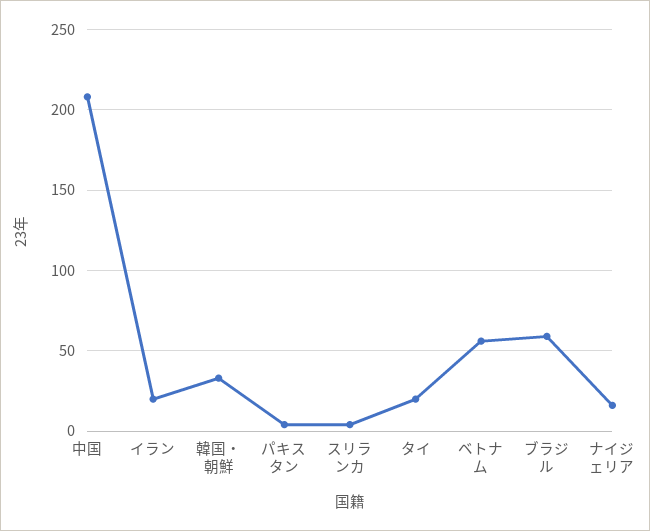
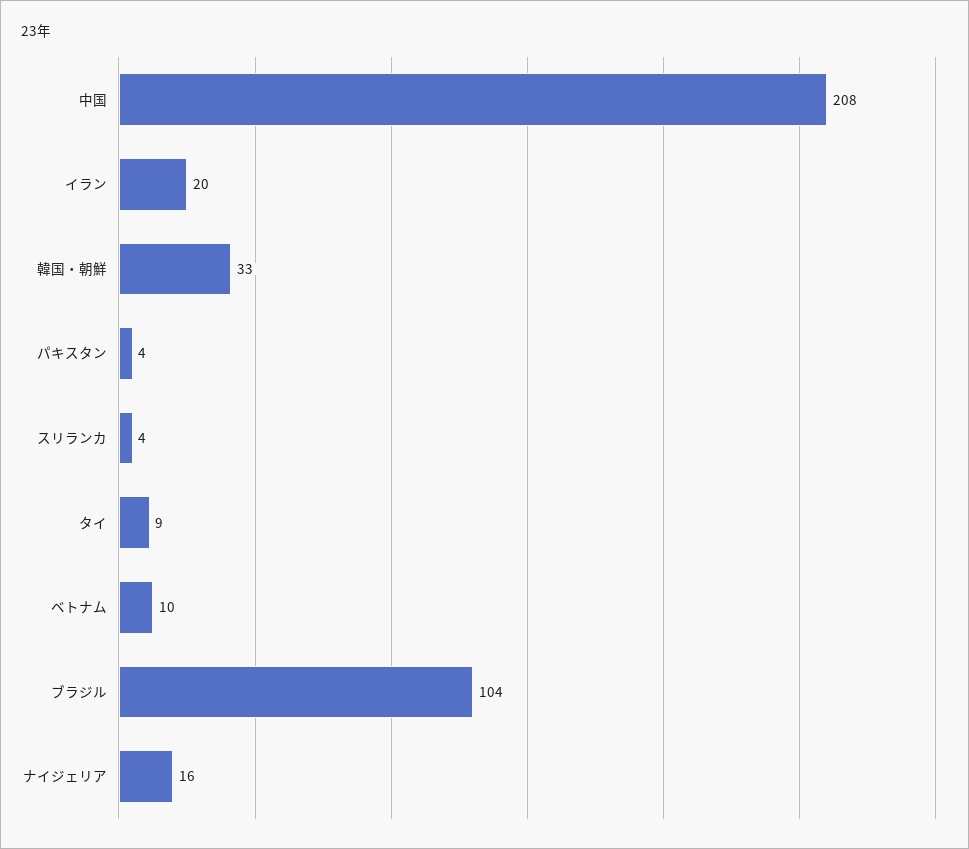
  {
    "中国": 208,
    "イラン": 20,
    "韓国・朝鮮": 33,
    "パキスタン": 4,
    "スリランカ": 4,
-   "タイ": 20,
+   "タイ": 9,
-   "ベトナム": 55,
+   "ベトナム": 10,
-   "ブラジル": 60,
+   "ブラジル": 104,
    "ナイジェリア": 16
  }

